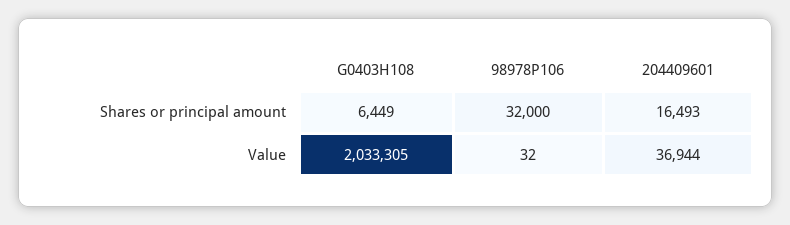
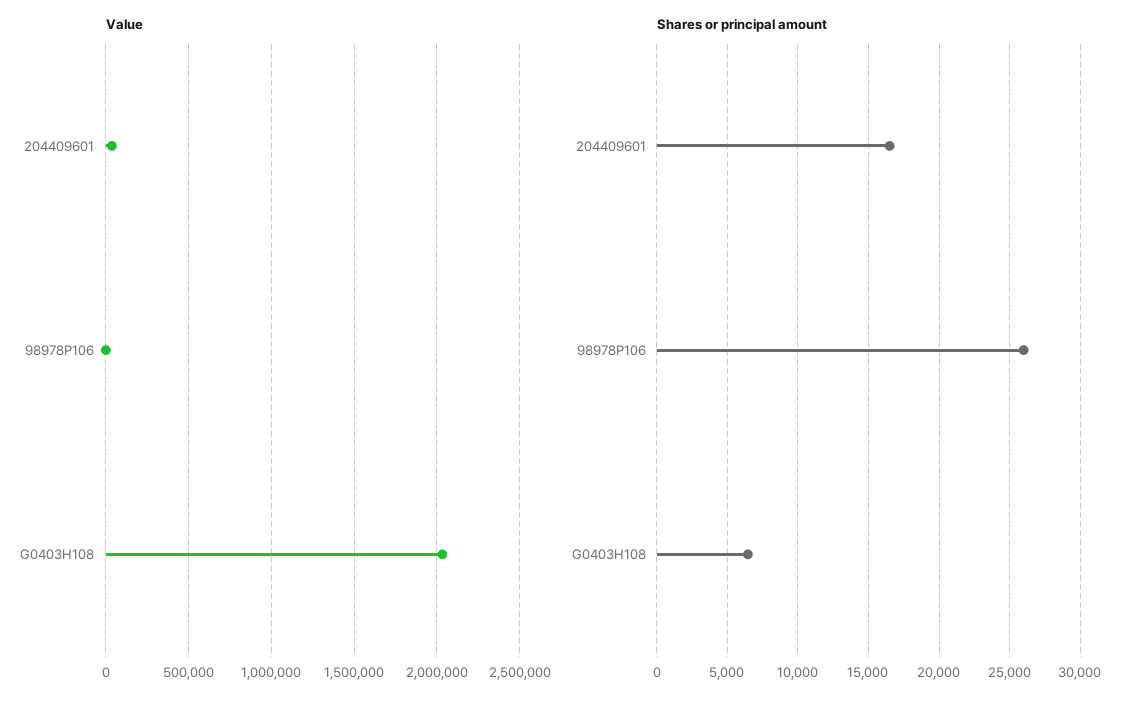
  {
    "Shares or principal amount": {
      "G0403H108": 6449,
-     "98978P106": 32000,
+     "98978P106": 26000,
      "204409601": 16493
    },
    "Value": {
      "G0403H108": 2033305,
      "98978P106": 32,
      "204409601": 36944
    }
  }

